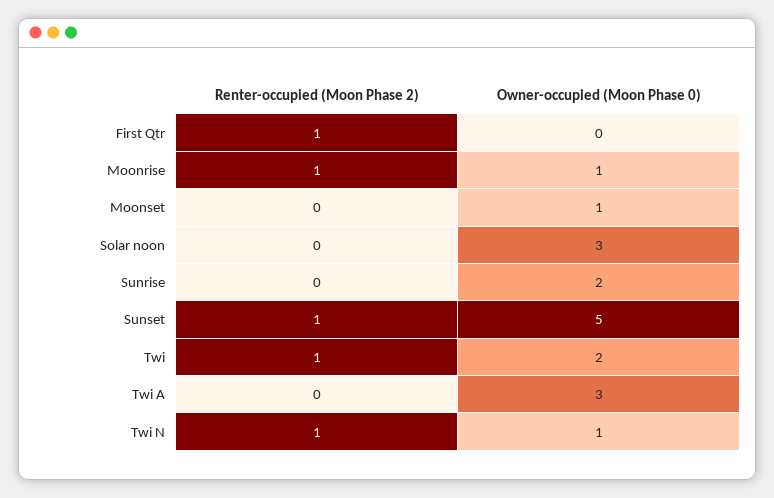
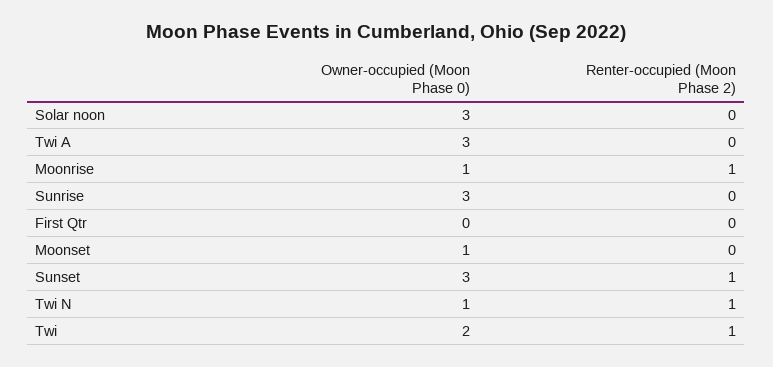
  {
    "Renter-occupied (Moon Phase 2)": {
-     "First Qtr": 1,
+     "First Qtr": 0,
      "Moonrise": 1,
      "Moonset": 0,
      "Solar noon": 0,
      "Sunrise": 0,
      "Sunset": 1,
      "Twi": 1,
      "Twi A": 0,
      "Twi N": 1
    },
    "Owner-occupied (Moon Phase 0)": {
      "First Qtr": 0,
      "Moonrise": 1,
      "Moonset": 1,
      "Solar noon": 3,
-     "Sunrise": 2,
+     "Sunrise": 3,
-     "Sunset": 5,
+     "Sunset": 3,
      "Twi": 2,
      "Twi A": 3,
      "Twi N": 1
    }
  }

